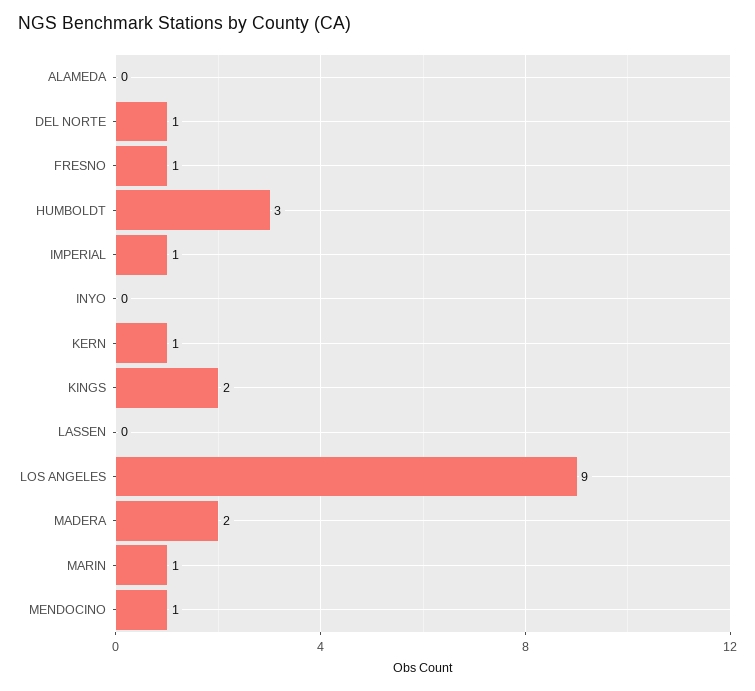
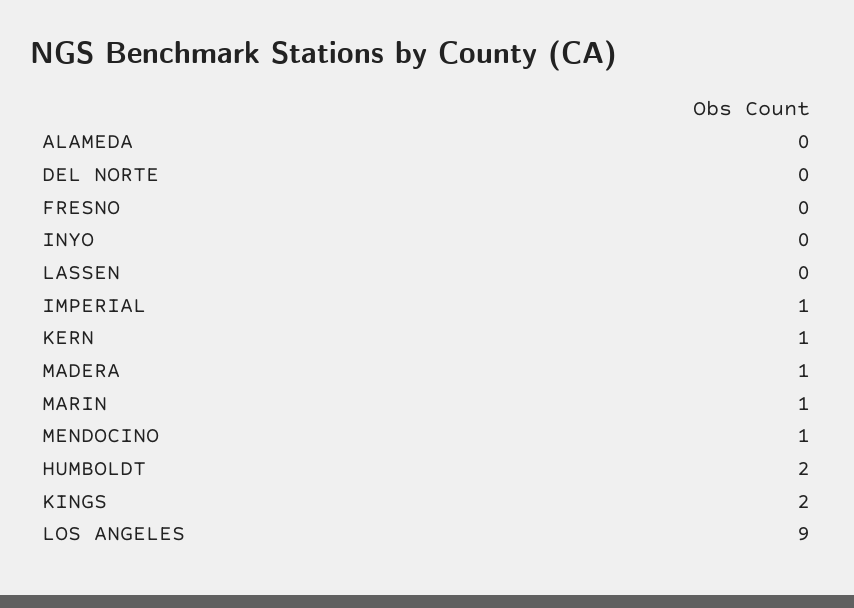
  {
    "ALAMEDA": 0,
-   "DEL NORTE": 1,
+   "DEL NORTE": 0,
-   "FRESNO": 1,
+   "FRESNO": 0,
-   "HUMBOLDT": 3,
+   "HUMBOLDT": 2,
    "IMPERIAL": 1,
    "INYO": 0,
    "KERN": 1,
    "KINGS": 2,
    "LASSEN": 0,
    "LOS ANGELES": 9,
-   "MADERA": 2,
+   "MADERA": 1,
    "MARIN": 1,
    "MENDOCINO": 1
  }

